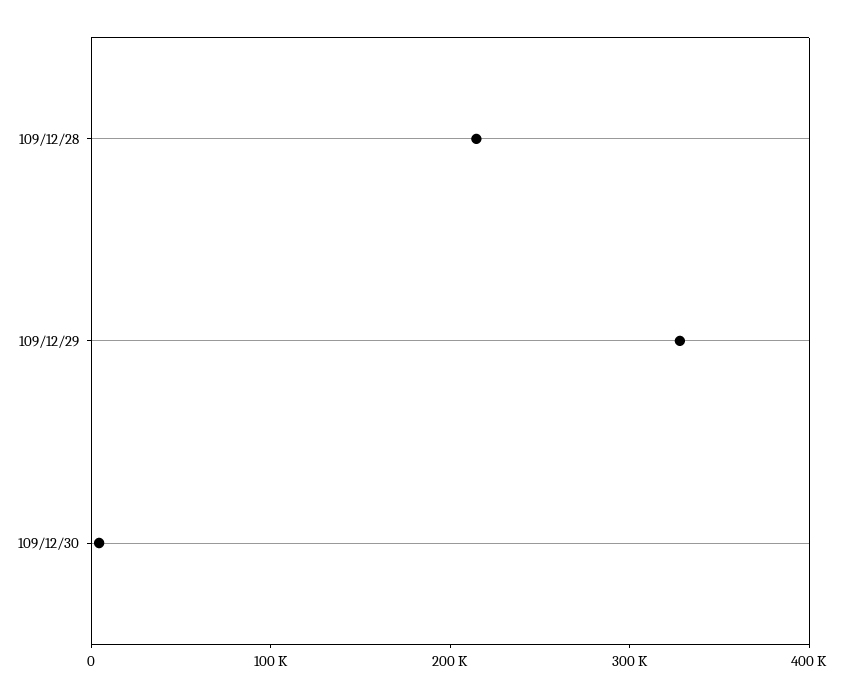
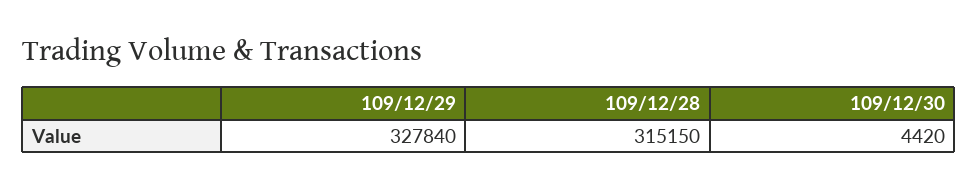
  {
-   "109/12/28": 220000,
+   "109/12/28": 315150,
    "109/12/29": 327840,
    "109/12/30": 4420
  }

